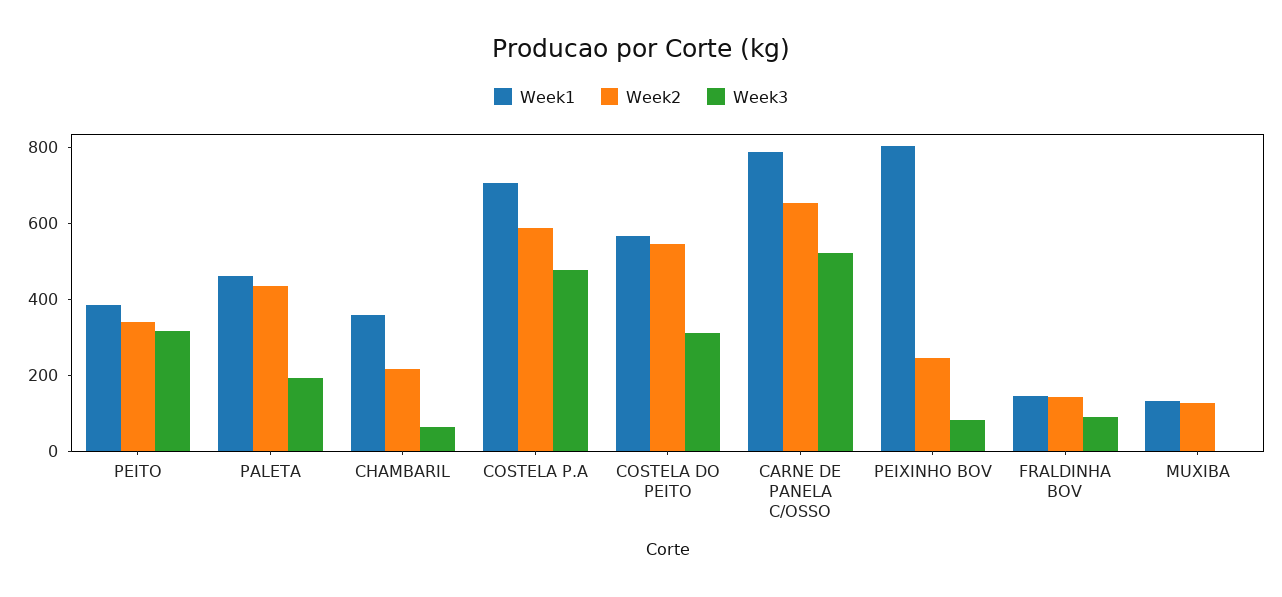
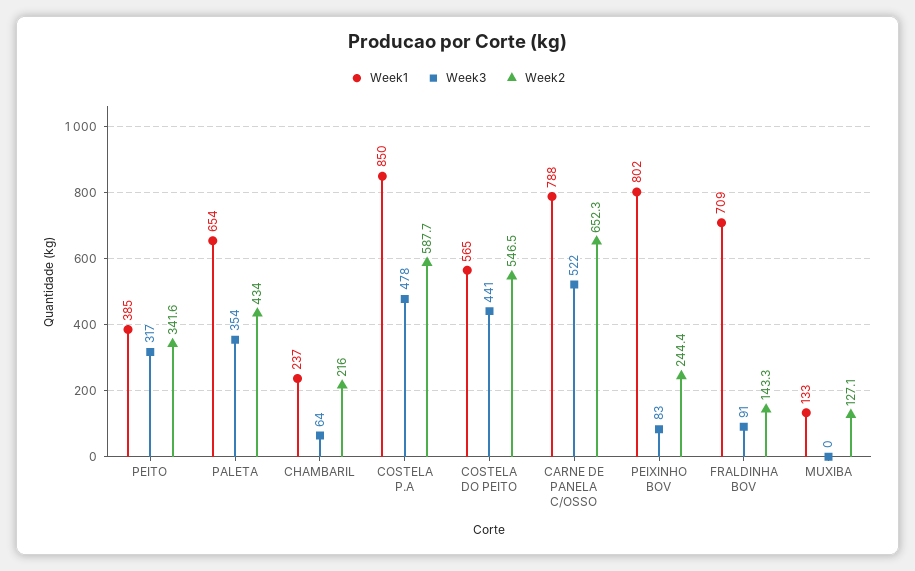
  {
    "Week1": {
      "PEITO": 385,
-     "PALETA": 450,
+     "PALETA": 654,
-     "CHAMBARIL": 350,
+     "CHAMBARIL": 237,
-     "COSTELA P.A": 700,
+     "COSTELA P.A": 850,
      "COSTELA DO PEITO": 565,
      "CARNE DE PANELA C/OSSO": 788,
      "PEIXINHO BOV": 802,
-     "FRALDINHA BOV": 150,
+     "FRALDINHA BOV": 709,
      "MUXIBA": 133
    },
    "Week2": {
      "PEITO": 341.6,
      "PALETA": 434,
      "CHAMBARIL": 216,
      "COSTELA P.A": 587.7,
      "COSTELA DO PEITO": 546.5,
      "CARNE DE PANELA C/OSSO": 652.3,
      "PEIXINHO BOV": 244.4,
      "FRALDINHA BOV": 143.3,
      "MUXIBA": 127.1
    },
    "Week3": {
      "PEITO": 317,
-     "PALETA": 200,
+     "PALETA": 354,
      "CHAMBARIL": 64,
      "COSTELA P.A": 478,
-     "COSTELA DO PEITO": 300,
+     "COSTELA DO PEITO": 441,
      "CARNE DE PANELA C/OSSO": 522,
      "PEIXINHO BOV": 83,
      "FRALDINHA BOV": 91,
      "MUXIBA": 0
    }
  }

